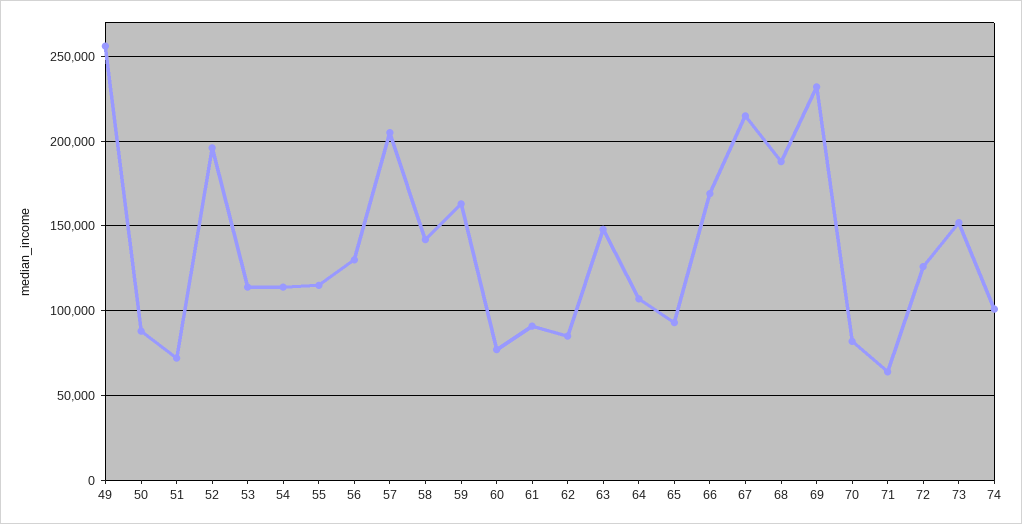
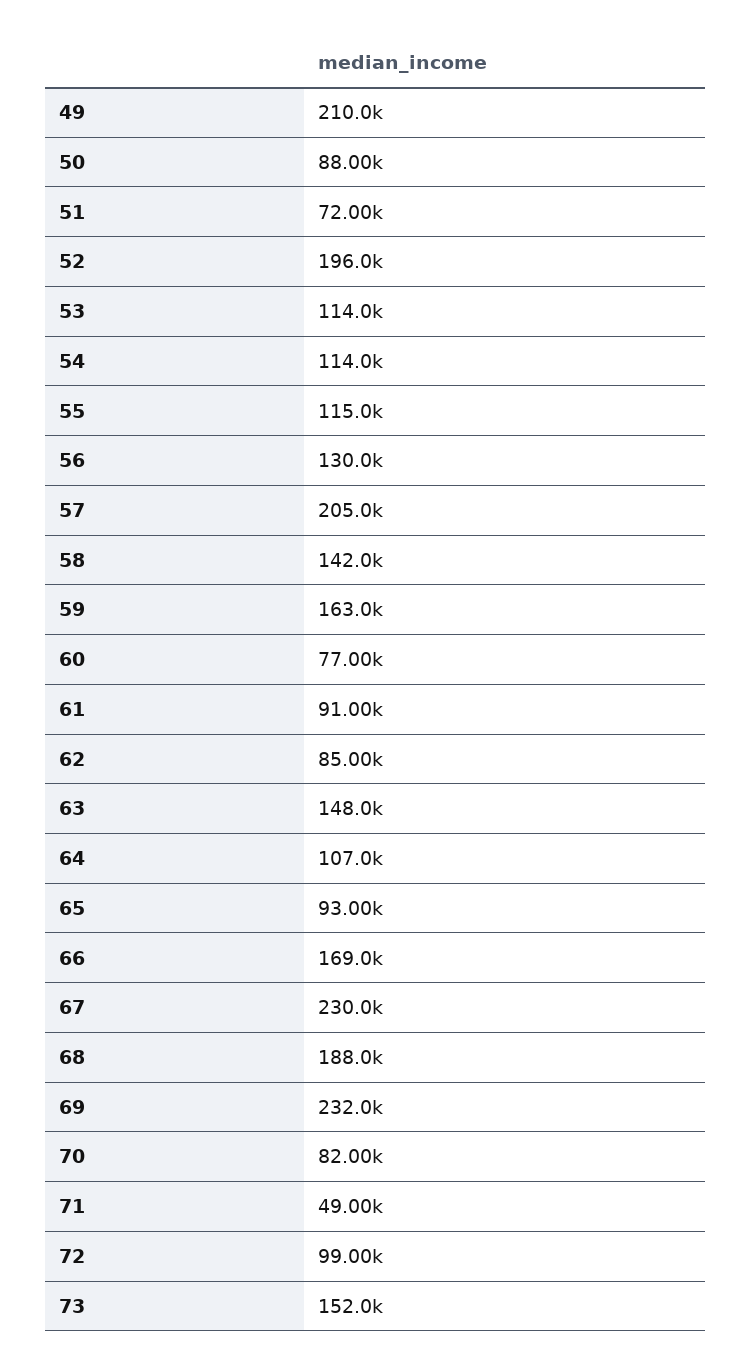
  {
-   "49": 255000,
+   "49": 210000,
    "50": 88000,
    "51": 72000,
    "52": 196000,
    "53": 114000,
    "54": 114000,
    "55": 115000,
    "56": 130000,
    "57": 205000,
    "58": 142000,
    "59": 163000,
    "60": 77000,
    "61": 91000,
    "62": 85000,
    "63": 148000,
    "64": 107000,
    "65": 93000,
    "66": 169000,
-   "67": 215000,
+   "67": 230000,
    "68": 188000,
    "69": 232000,
    "70": 82000,
-   "71": 65000,
+   "71": 49000,
-   "72": 125000,
+   "72": 99000,
-   "73": 152000,
+   "73": 152000
-   "74": 100000
  }

